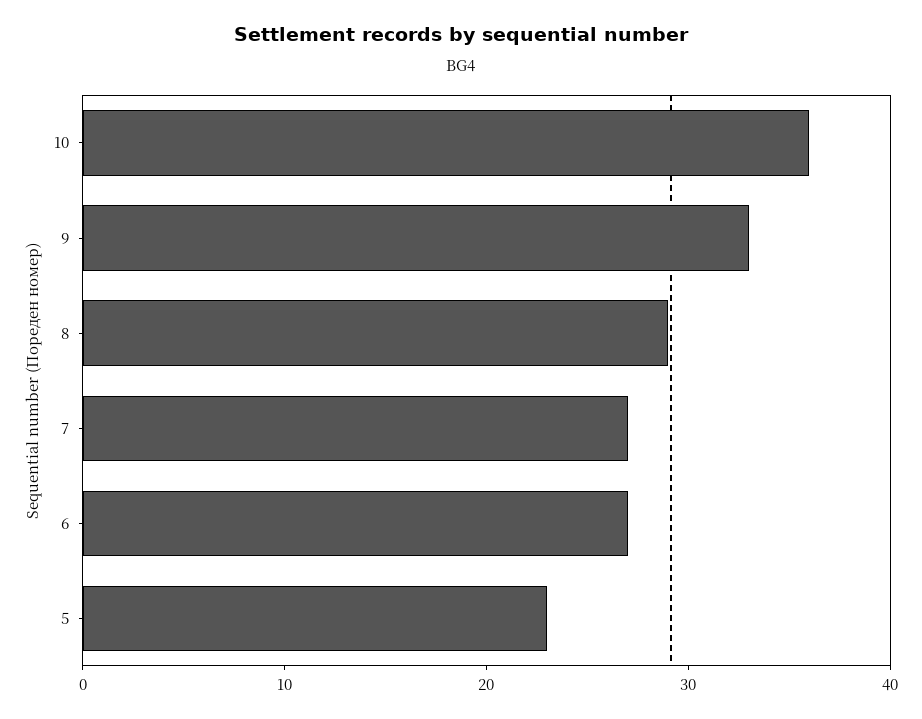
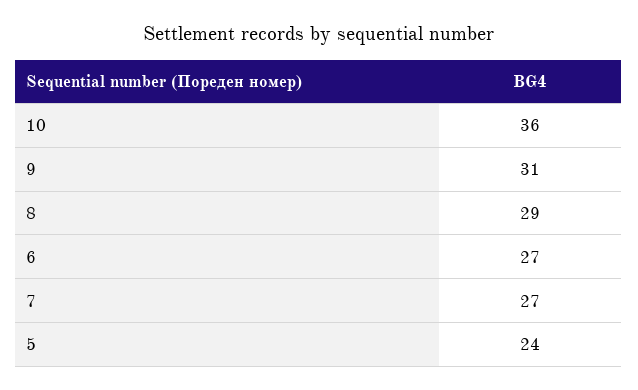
  {
    "10": 36,
-   "9": 33,
+   "9": 31,
    "8": 29,
    "7": 27,
    "6": 27,
-   "5": 23
+   "5": 24
  }

